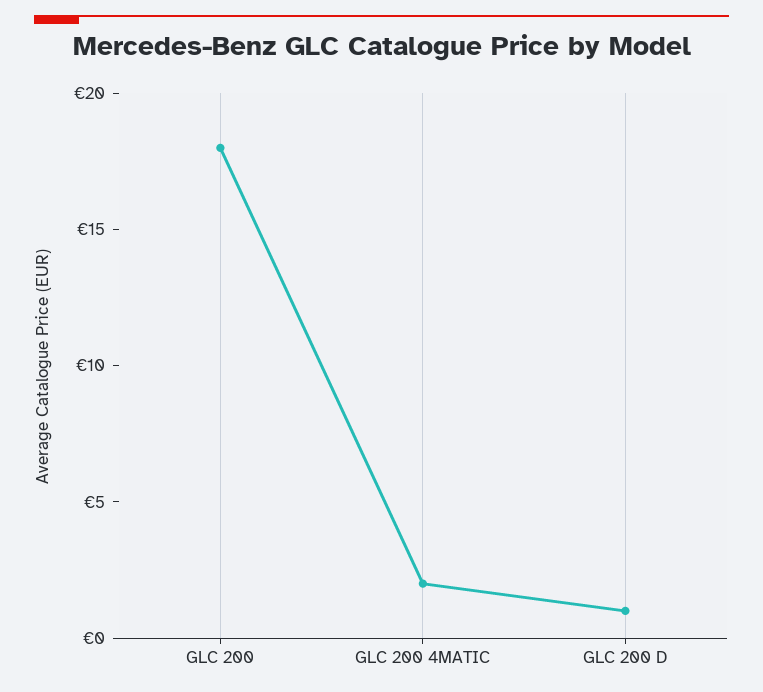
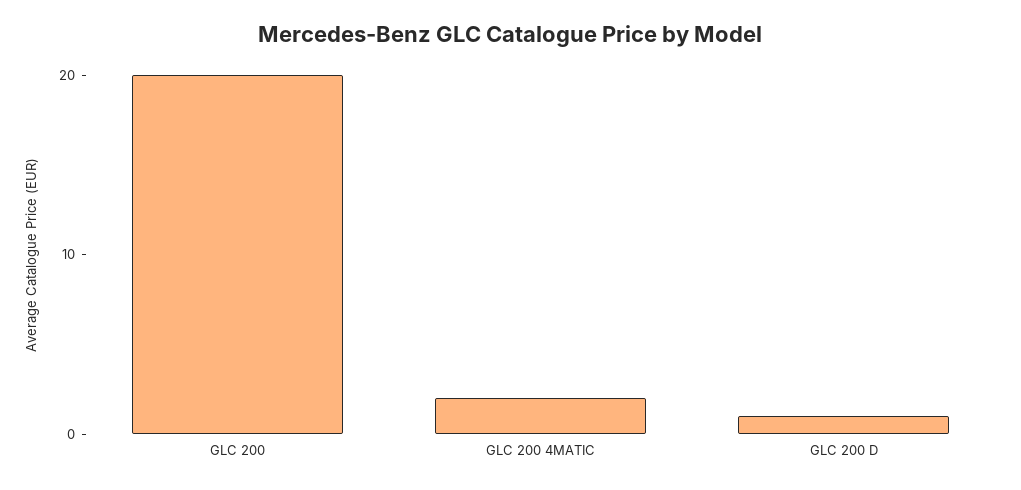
  {
-   "GLC 200": 18,
+   "GLC 200": 20,
    "GLC 200 4MATIC": 2,
    "GLC 200 D": 1
  }

